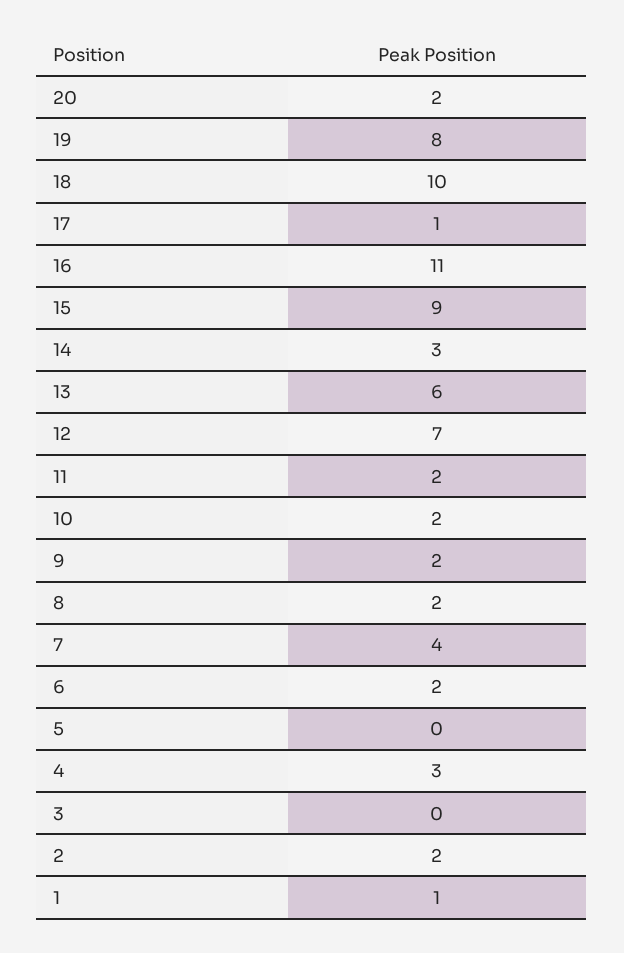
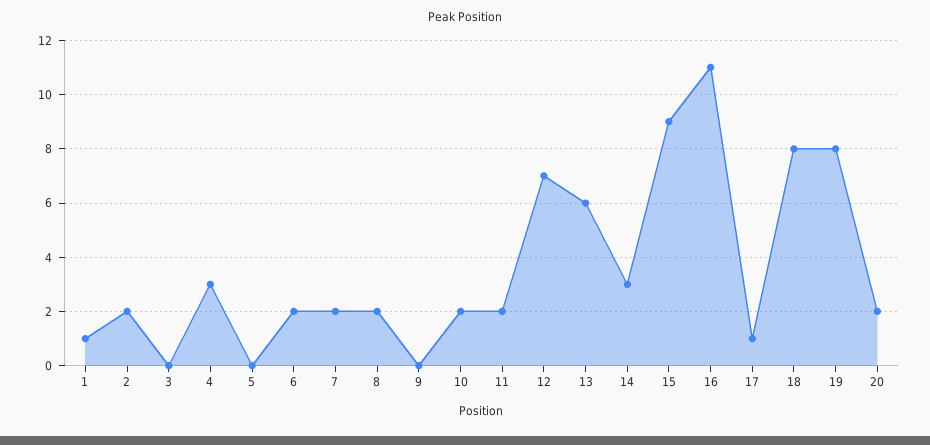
  {
    "20": 2,
    "19": 8,
-   "18": 10,
+   "18": 8,
    "17": 1,
    "16": 11,
    "15": 9,
    "14": 3,
    "13": 6,
    "12": 7,
    "11": 2,
    "10": 2,
-   "9": 2,
+   "9": 0,
    "8": 2,
-   "7": 4,
+   "7": 2,
    "6": 2,
    "5": 0,
    "4": 3,
    "3": 0,
    "2": 2,
    "1": 1
  }

